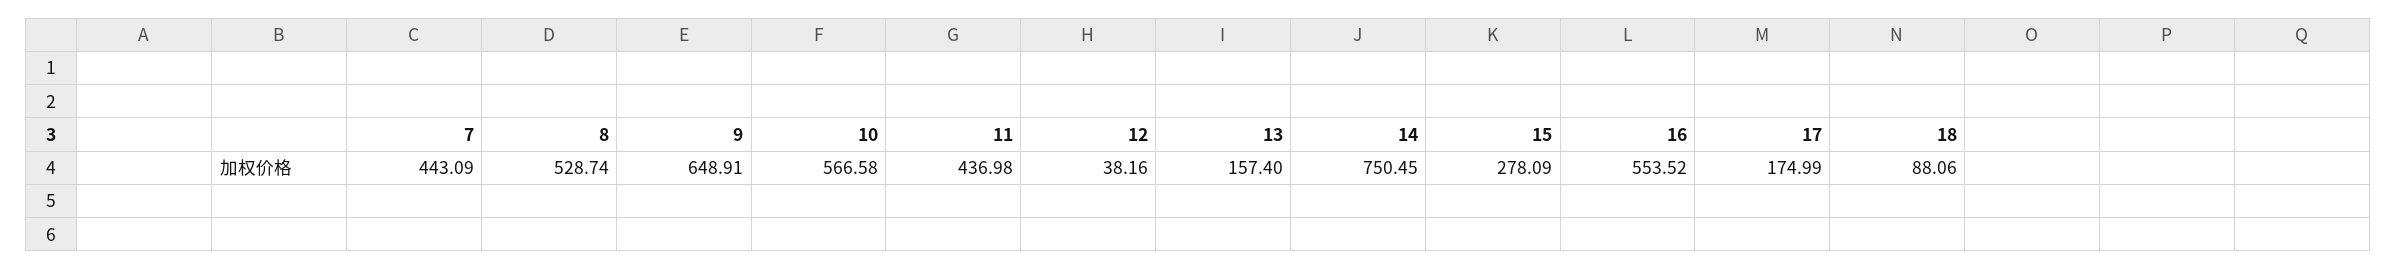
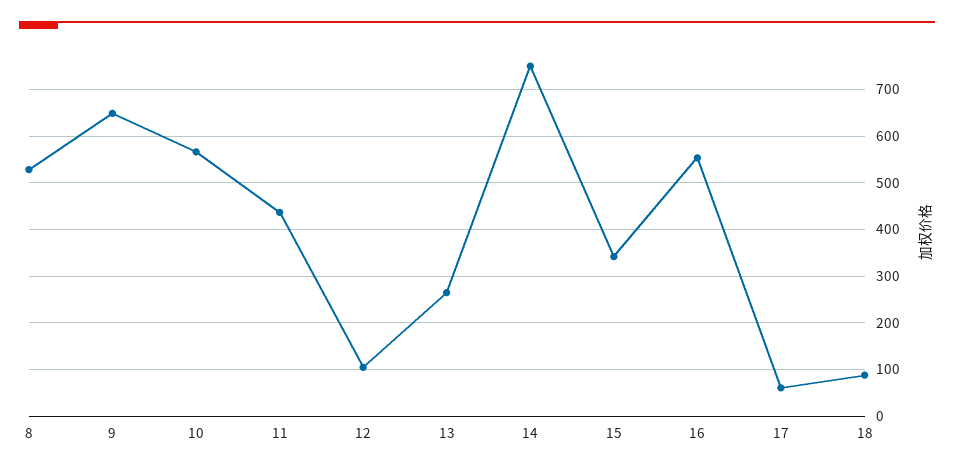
  {
-   "7": 443.09,
    "8": 528.74,
    "9": 648.91,
    "10": 566.58,
    "11": 436.98,
-   "12": 38.16,
+   "12": 100,
-   "13": 157.4,
+   "13": 260,
    "14": 750.45,
-   "15": 278.09,
+   "15": 340,
    "16": 553.52,
-   "17": 174.99,
+   "17": 60,
    "18": 88.06
  }

